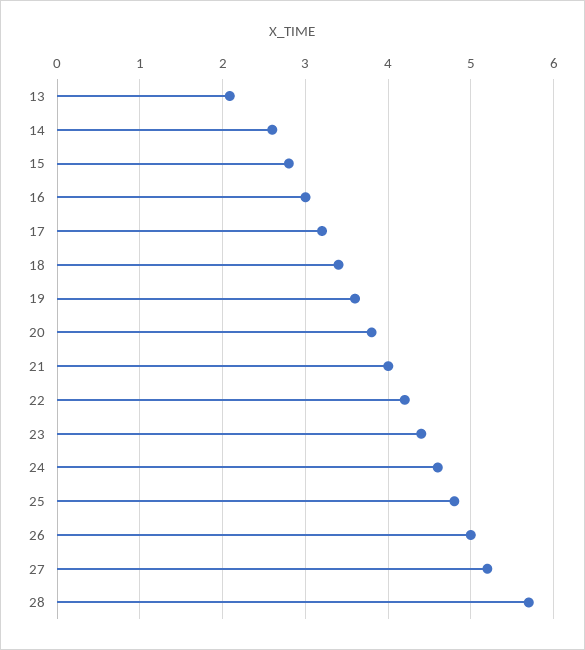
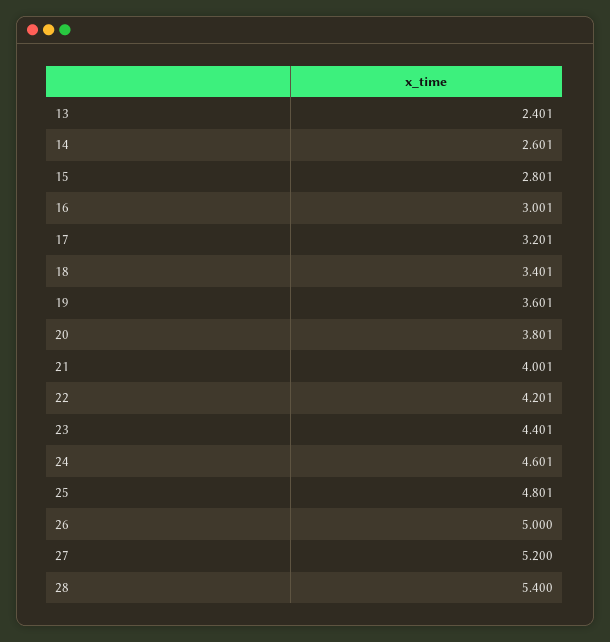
  {
-   "13": 2.1,
+   "13": 2.401,
    "14": 2.601,
    "15": 2.801,
    "16": 3.001,
    "17": 3.201,
    "18": 3.401,
    "19": 3.601,
    "20": 3.801,
    "21": 4.001,
    "22": 4.201,
    "23": 4.401,
    "24": 4.601,
    "25": 4.801,
    "26": 5,
    "27": 5.2,
-   "28": 5.7
+   "28": 5.4
  }

